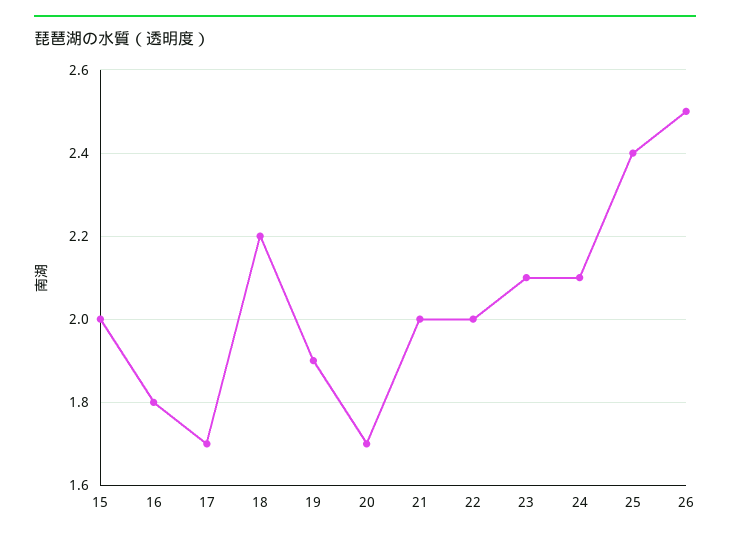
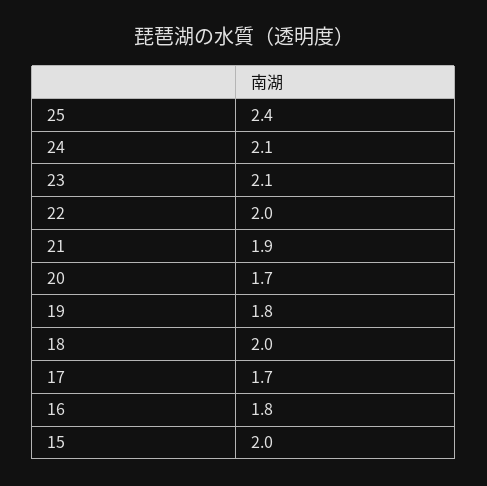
  {
    "15": 2,
    "16": 1.8,
    "17": 1.7,
-   "18": 2.2,
+   "18": 2,
-   "19": 1.9,
+   "19": 1.8,
    "20": 1.7,
-   "21": 2,
+   "21": 1.9,
    "22": 2,
    "23": 2.1,
    "24": 2.1,
-   "25": 2.4,
+   "25": 2.4
-   "26": 2.5
  }

